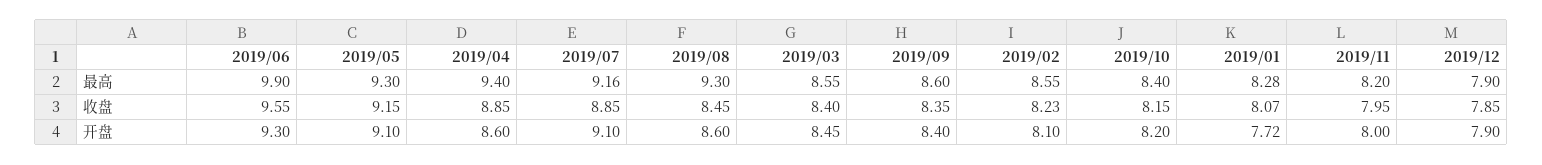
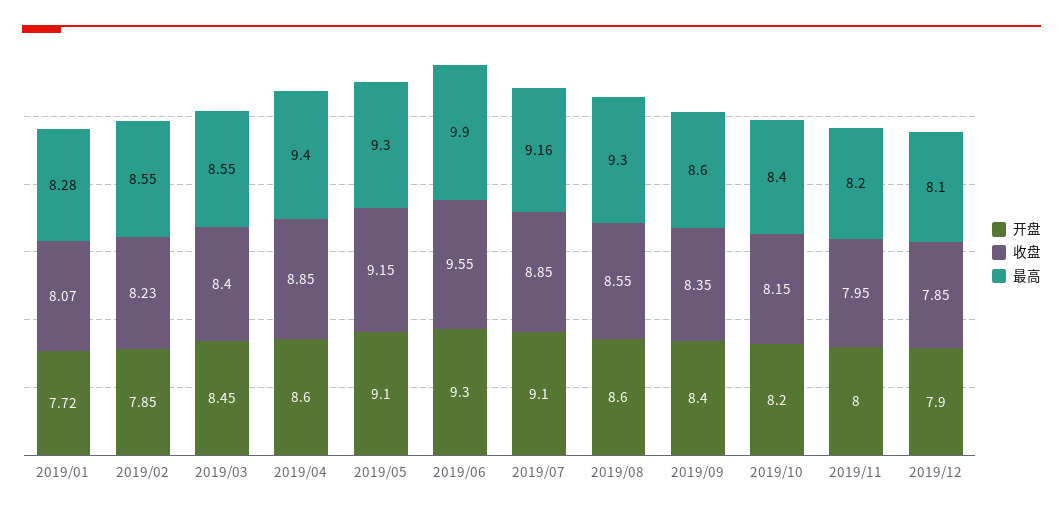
  {
    "最高": {
      "2019/06": 9.9,
      "2019/05": 9.3,
      "2019/04": 9.4,
      "2019/07": 9.16,
      "2019/08": 9.3,
      "2019/03": 8.55,
      "2019/09": 8.6,
      "2019/02": 8.55,
      "2019/10": 8.4,
      "2019/01": 8.28,
      "2019/11": 8.2,
-     "2019/12": 7.9
+     "2019/12": 8.1
    },
    "收盘": {
      "2019/06": 9.55,
      "2019/05": 9.15,
      "2019/04": 8.85,
      "2019/07": 8.85,
-     "2019/08": 8.45,
+     "2019/08": 8.55,
      "2019/03": 8.4,
      "2019/09": 8.35,
      "2019/02": 8.23,
      "2019/10": 8.15,
      "2019/01": 8.07,
      "2019/11": 7.95,
      "2019/12": 7.85
    },
    "开盘": {
      "2019/06": 9.3,
      "2019/05": 9.1,
      "2019/04": 8.6,
      "2019/07": 9.1,
      "2019/08": 8.6,
      "2019/03": 8.45,
      "2019/09": 8.4,
-     "2019/02": 8.1,
+     "2019/02": 7.85,
      "2019/10": 8.2,
      "2019/01": 7.72,
      "2019/11": 8,
      "2019/12": 7.9
    }
  }

